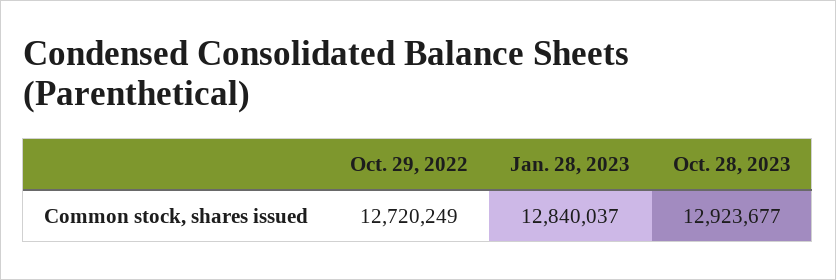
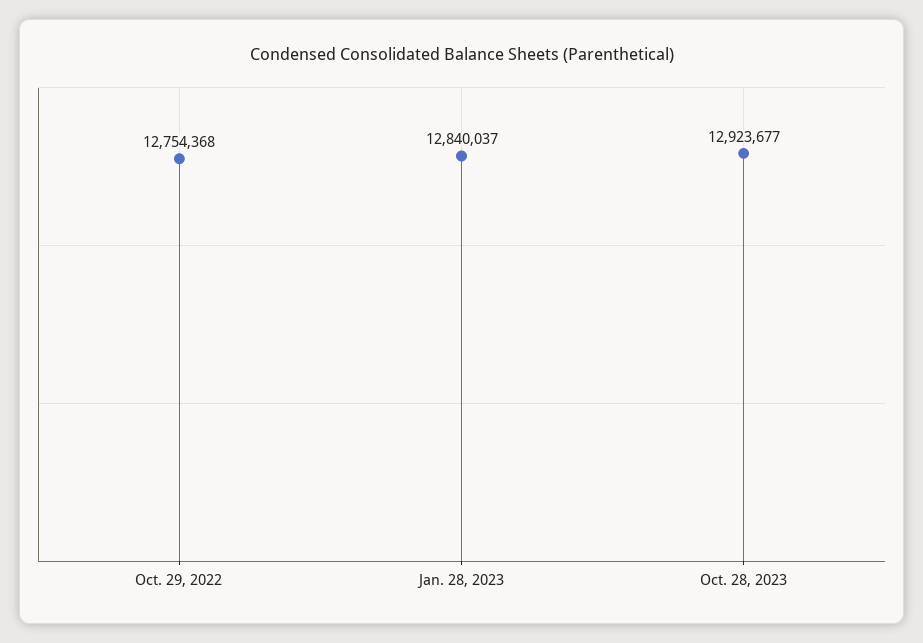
  {
-   "Oct. 29, 2022": 12720249,
+   "Oct. 29, 2022": 12754368,
    "Jan. 28, 2023": 12840037,
    "Oct. 28, 2023": 12923677
  }

